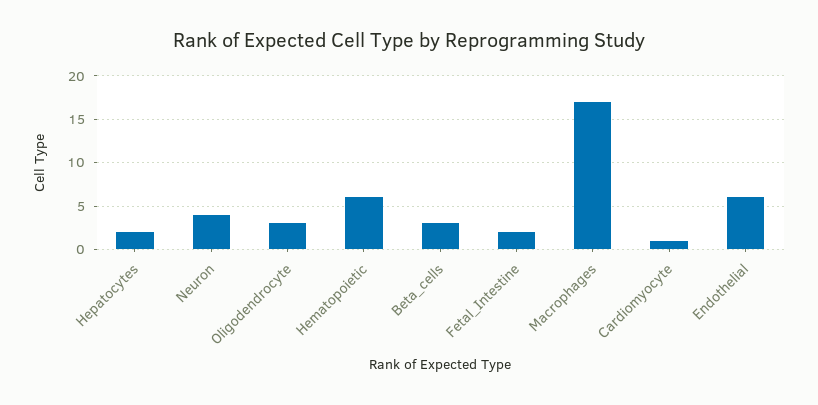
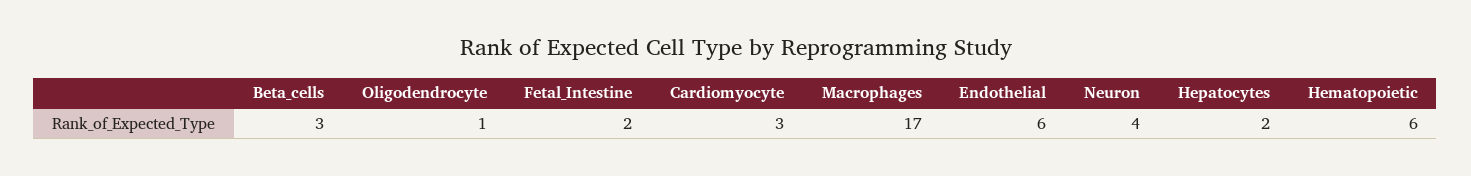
  {
    "Hepatocytes": 2,
    "Neuron": 4,
-   "Oligodendrocyte": 3,
+   "Oligodendrocyte": 1,
    "Hematopoietic": 6,
    "Beta_cells": 3,
    "Fetal_Intestine": 2,
    "Macrophages": 17,
-   "Cardiomyocyte": 1,
+   "Cardiomyocyte": 3,
    "Endothelial": 6
  }

